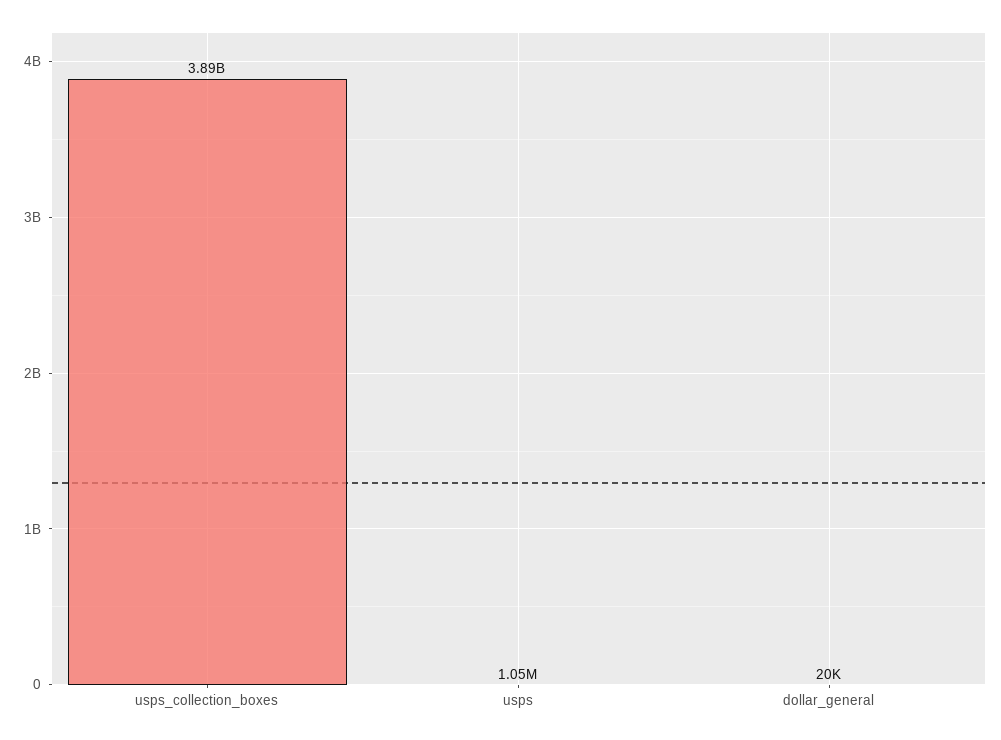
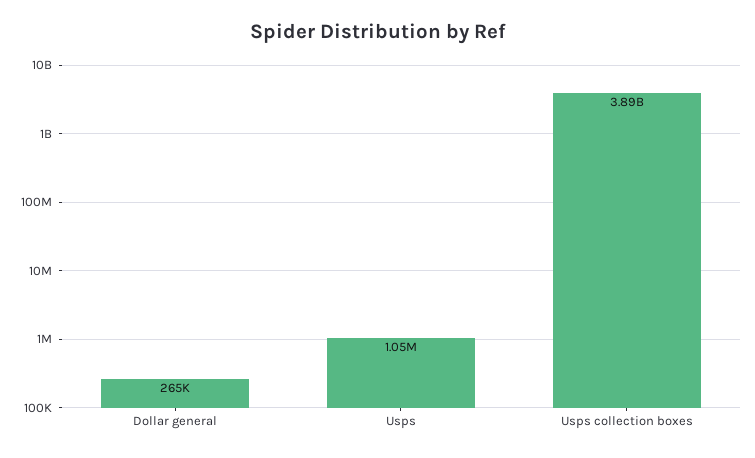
  {
    "usps_collection_boxes": 3890000000,
    "usps": 1050000,
-   "dollar_general": 20000
+   "dollar_general": 265000
  }

